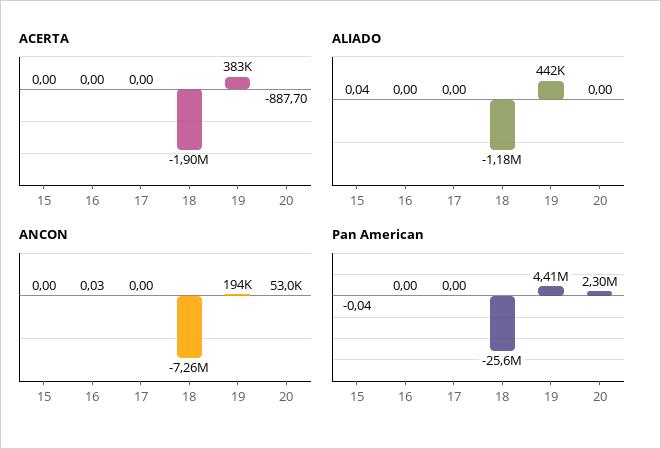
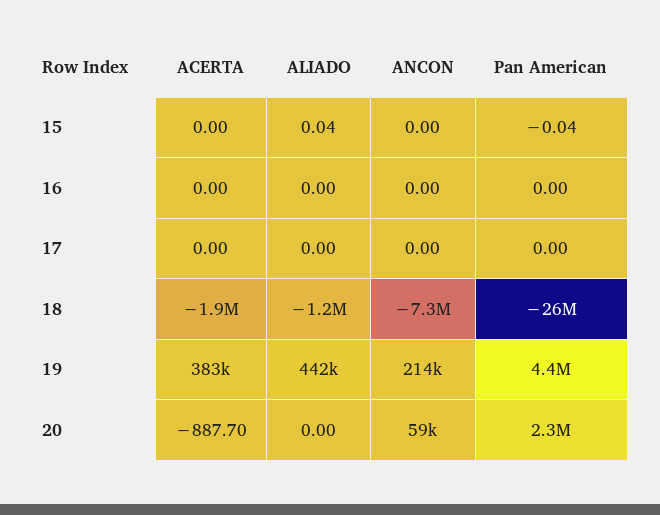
  {
    "ACERTA": {
      "15": 0,
      "16": 0,
      "17": 0,
      "18": -1900000,
      "19": 383000,
      "20": -887.7
    },
    "ALIADO": {
      "15": 0.04,
      "16": 0,
      "17": 0,
      "18": -1180000,
      "19": 442000,
      "20": 0
    },
    "ANCON": {
      "15": 0,
-     "16": 0.03,
+     "16": 0,
      "17": 0,
      "18": -7260000,
-     "19": 194000,
+     "19": 214000,
-     "20": 53000
+     "20": 59000
    },
    "Pan American": {
      "15": -0.04,
      "16": 0,
      "17": 0,
      "18": -25600000,
      "19": 4410000,
      "20": 2300000
    }
  }

